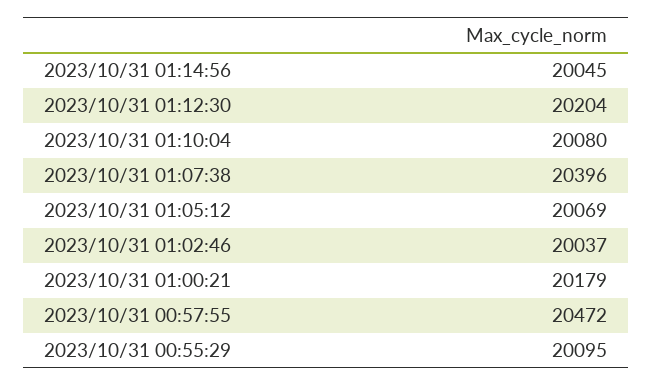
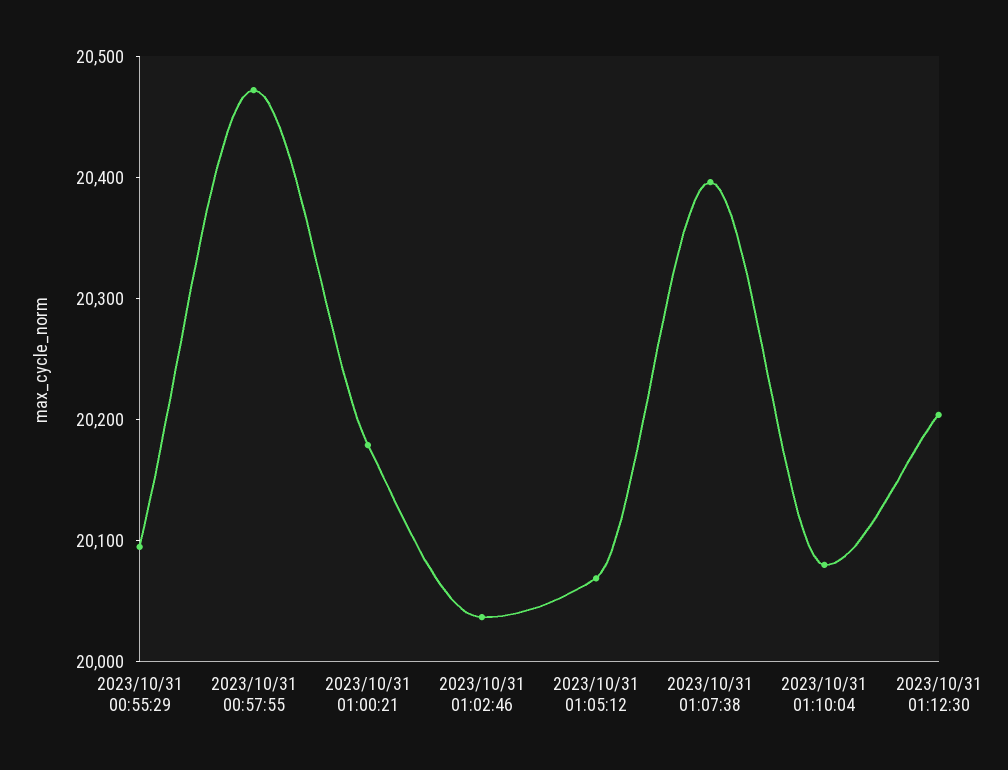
  {
-   "2023/10/31 01:14:56": 20045,
    "2023/10/31 01:12:30": 20204,
    "2023/10/31 01:10:04": 20080,
    "2023/10/31 01:07:38": 20396,
    "2023/10/31 01:05:12": 20069,
    "2023/10/31 01:02:46": 20037,
    "2023/10/31 01:00:21": 20179,
    "2023/10/31 00:57:55": 20472,
    "2023/10/31 00:55:29": 20095
  }

